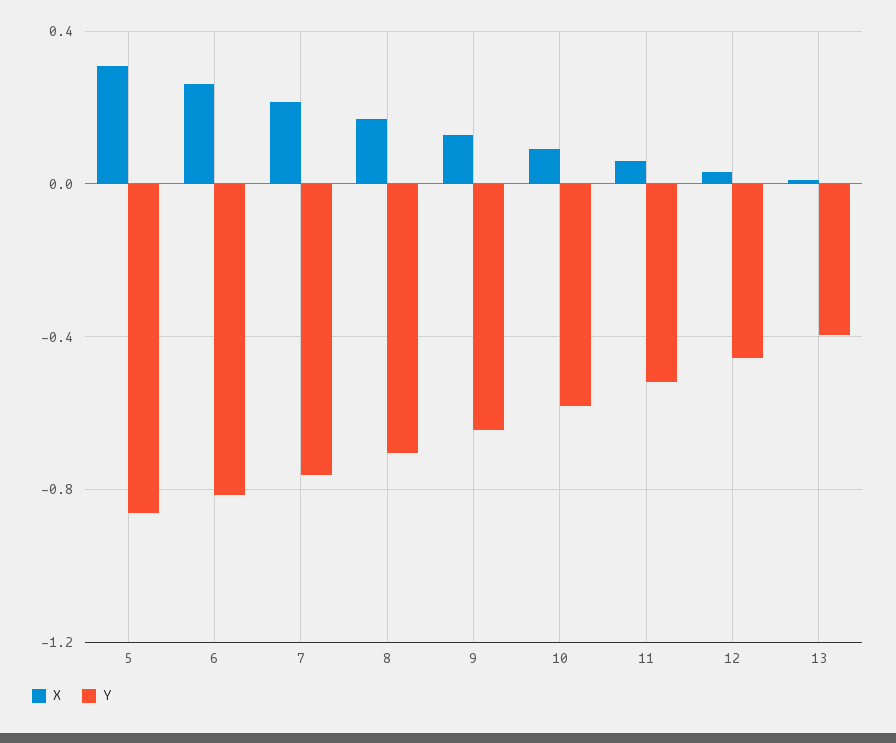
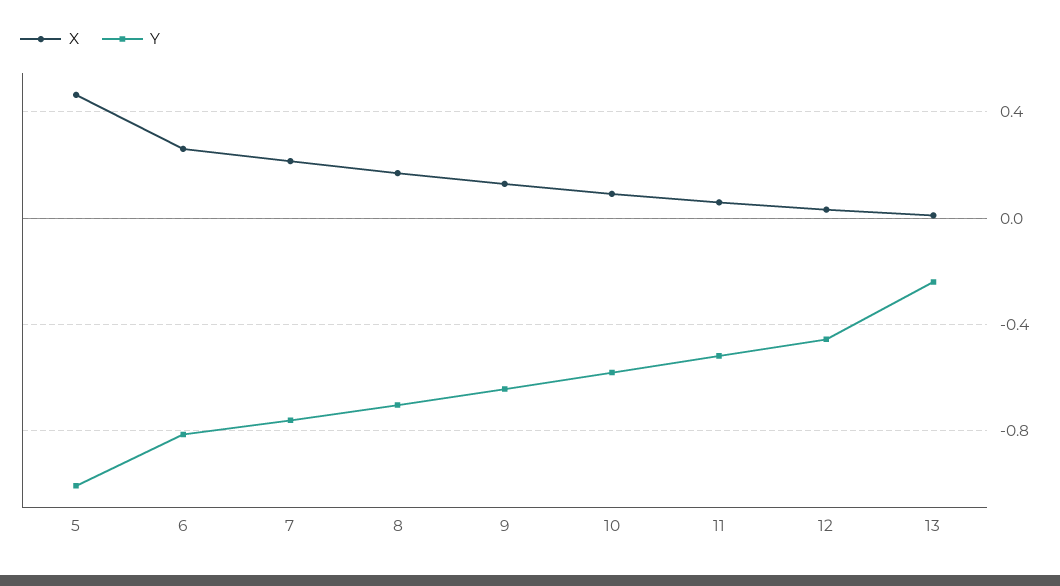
  {
    "X": {
-     "5": 0.3,
+     "5": 0.45,
      "6": 0.25,
      "7": 0.2,
      "8": 0.15,
      "9": 0.15,
      "10": 0.1,
      "11": 0.05,
      "12": 0.05,
      "13": 0
    },
    "Y": {
-     "5": -0.85,
+     "5": -1,
      "6": -0.8,
      "7": -0.75,
      "8": -0.7,
      "9": -0.65,
      "10": -0.6,
      "11": -0.5,
      "12": -0.45,
-     "13": -0.4
+     "13": -0.25
    }
  }

